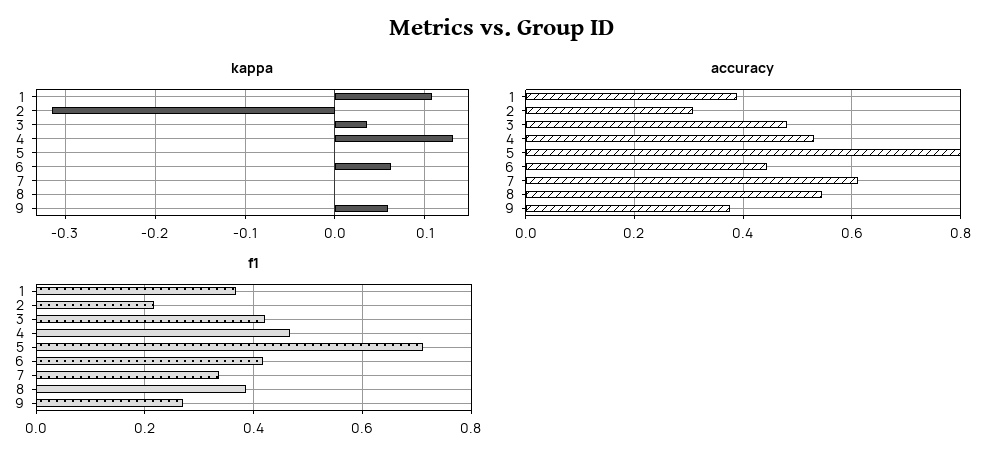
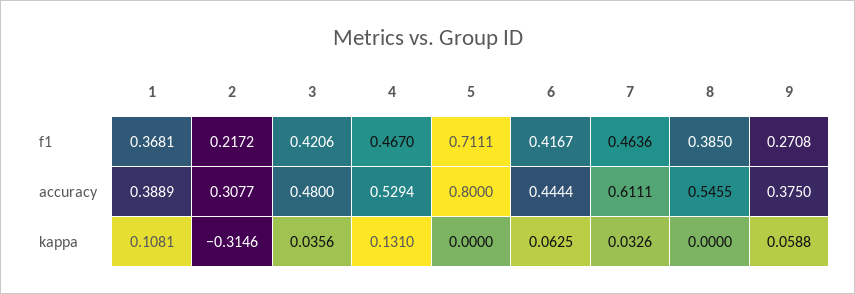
  {
    "kappa": {
      "1": 0.1081,
      "2": -0.3146,
      "3": 0.0356,
      "4": 0.131,
      "5": 0,
      "6": 0.0625,
-     "7": 0,
+     "7": 0.0326,
      "8": 0,
      "9": 0.0588
    },
    "accuracy": {
      "1": 0.3889,
      "2": 0.3077,
      "3": 0.48,
      "4": 0.5294,
      "5": 0.8,
      "6": 0.4444,
      "7": 0.6111,
      "8": 0.5455,
      "9": 0.375
    },
    "f1": {
      "1": 0.3681,
      "2": 0.2172,
      "3": 0.4206,
      "4": 0.467,
      "5": 0.7111,
      "6": 0.4167,
-     "7": 0.34,
+     "7": 0.4636,
      "8": 0.385,
      "9": 0.2708
    }
  }

